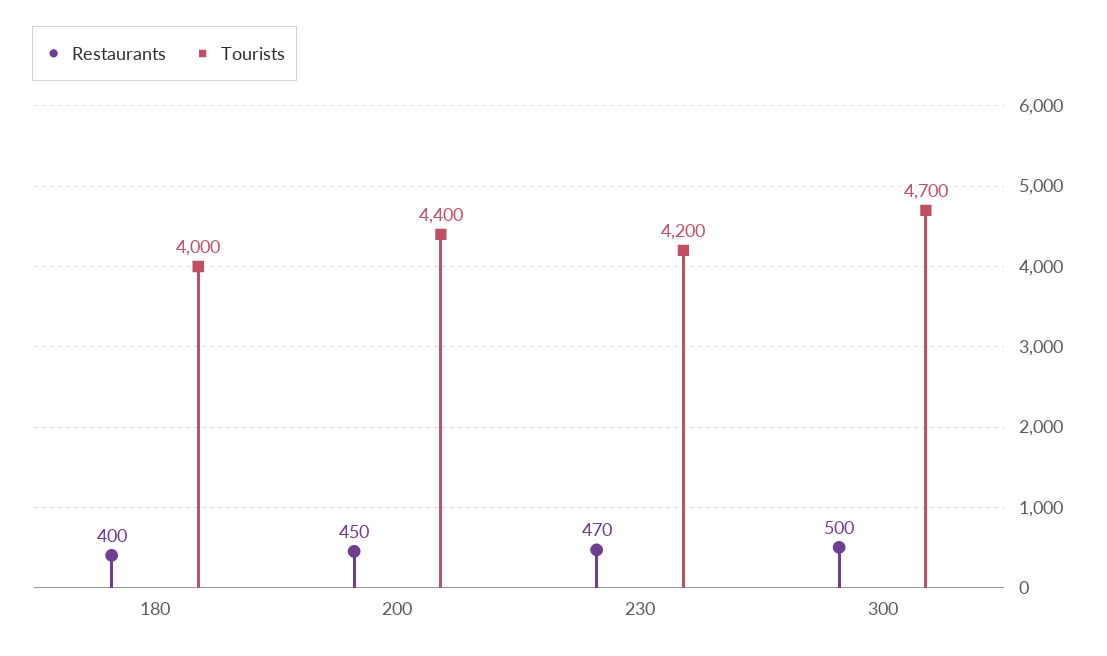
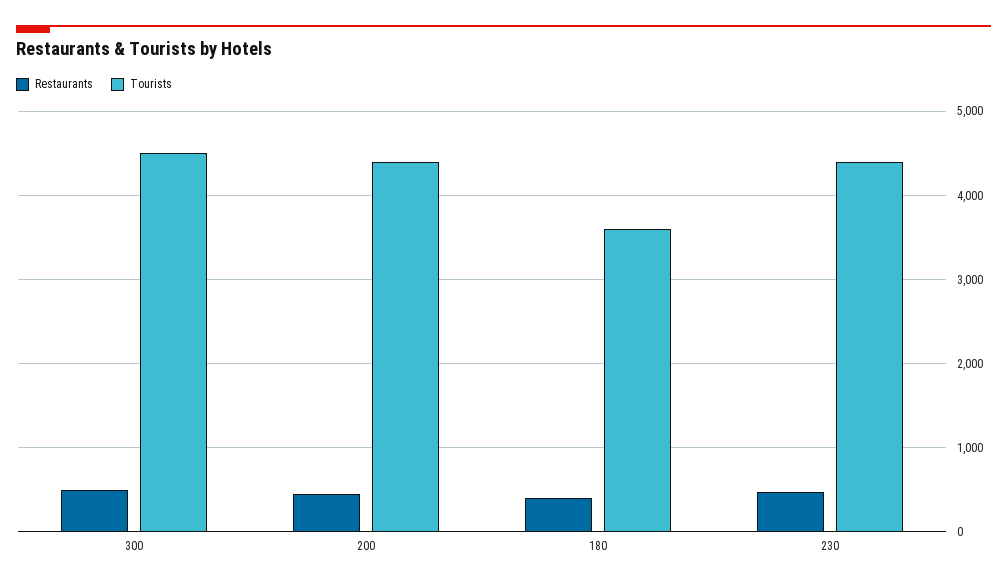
  {
    "Restaurants": {
      "180": 400,
      "200": 450,
      "230": 470,
      "300": 500
    },
    "Tourists": {
-     "180": 4000,
+     "180": 3600,
      "200": 4400,
-     "230": 4200,
+     "230": 4400,
-     "300": 4700
+     "300": 4500
    }
  }

